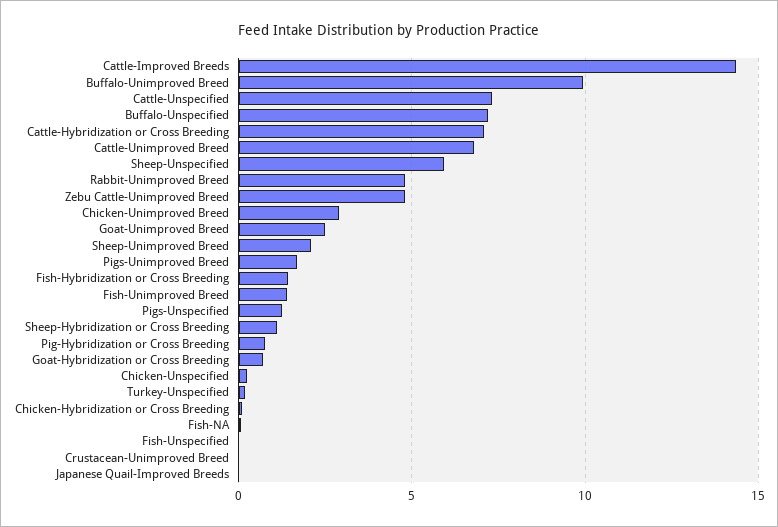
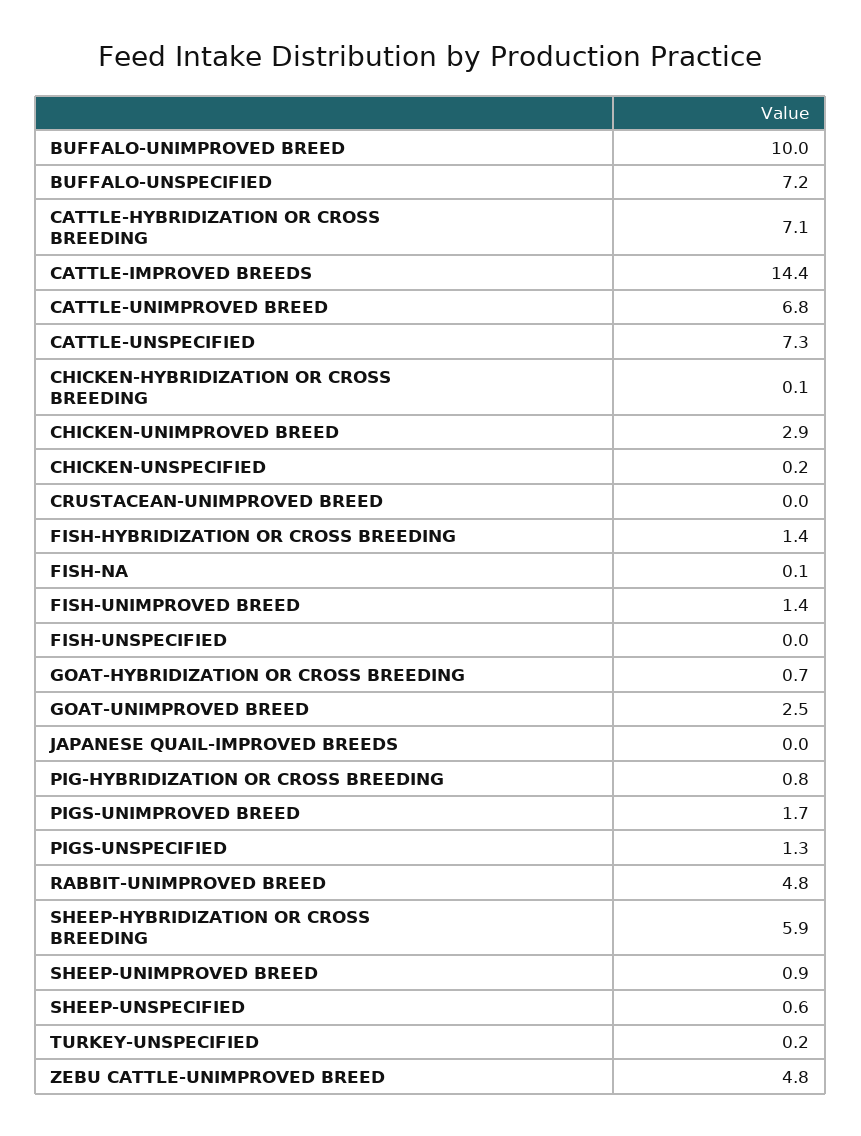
  {
    "Cattle-Improved Breeds": 14.4,
    "Buffalo-Unimproved Breed": 10,
    "Cattle-Unspecified": 7.3,
    "Buffalo-Unspecified": 7.2,
    "Cattle-Hybridization or Cross Breeding": 7.1,
    "Cattle-Unimproved Breed": 6.8,
-   "Sheep-Unspecified": 6,
+   "Sheep-Unspecified": 0.6,
    "Rabbit-Unimproved Breed": 4.8,
    "Zebu Cattle-Unimproved Breed": 4.8,
    "Chicken-Unimproved Breed": 2.9,
    "Goat-Unimproved Breed": 2.5,
-   "Sheep-Unimproved Breed": 2,
+   "Sheep-Unimproved Breed": 0.9,
    "Pigs-Unimproved Breed": 1.7,
    "Fish-Hybridization or Cross Breeding": 1.4,
    "Fish-Unimproved Breed": 1.4,
    "Pigs-Unspecified": 1.3,
-   "Sheep-Hybridization or Cross Breeding": 1,
+   "Sheep-Hybridization or Cross Breeding": 5.9,
    "Pig-Hybridization or Cross Breeding": 0.8,
    "Goat-Hybridization or Cross Breeding": 0.7,
    "Chicken-Unspecified": 0.2,
    "Turkey-Unspecified": 0.2,
    "Chicken-Hybridization or Cross Breeding": 0.1,
    "Fish-NA": 0.1,
    "Fish-Unspecified": 0,
    "Crustacean-Unimproved Breed": 0,
    "Japanese Quail-Improved Breeds": 0
  }

